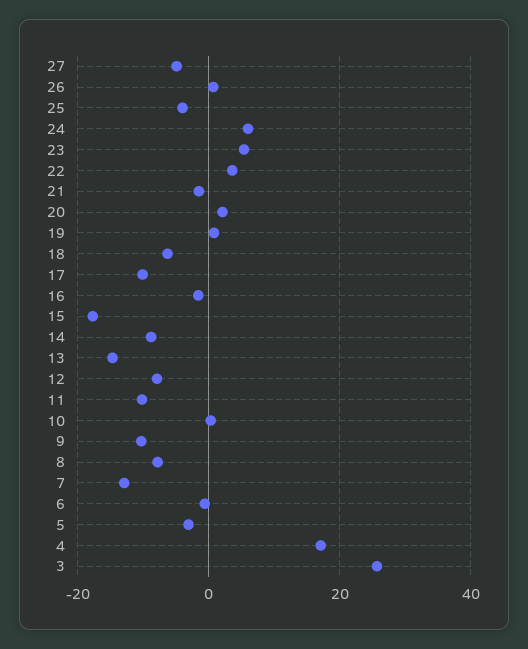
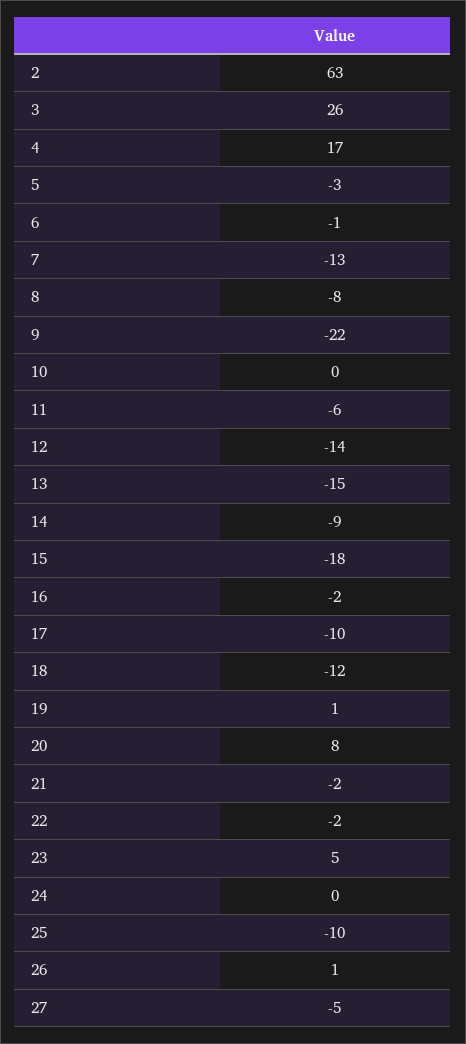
  {
    "27": -5,
    "26": 1,
-   "25": -4,
+   "25": -10,
-   "24": 6,
+   "24": 0,
    "23": 5,
-   "22": 4,
+   "22": -2,
    "21": -2,
-   "20": 2,
+   "20": 8,
    "19": 1,
-   "18": -6,
+   "18": -12,
    "17": -10,
    "16": -2,
    "15": -18,
    "14": -9,
    "13": -15,
-   "12": -8,
+   "12": -14,
-   "11": -10,
+   "11": -6,
    "10": 0,
-   "9": -10,
+   "9": -22,
    "8": -8,
    "7": -13,
    "6": -1,
    "5": -3,
    "4": 17,
-   "3": 26
+   "3": 26,
+   "2": 63
  }

